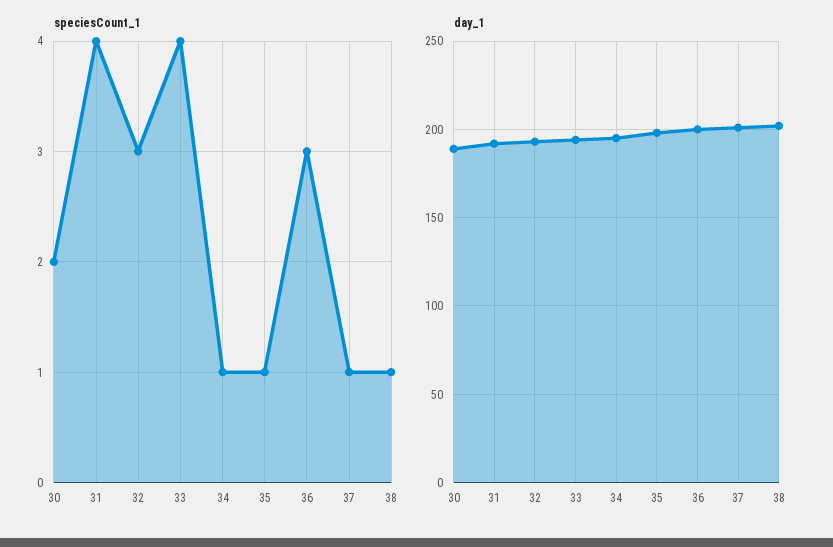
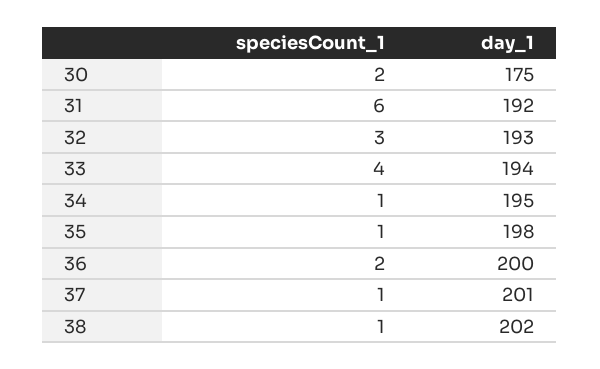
  {
    "speciesCount_1": {
      "30": 2,
-     "31": 4,
+     "31": 6,
      "32": 3,
      "33": 4,
      "34": 1,
      "35": 1,
-     "36": 3,
+     "36": 2,
      "37": 1,
      "38": 1
    },
    "day_1": {
-     "30": 190,
+     "30": 175,
      "31": 192,
      "32": 193,
      "33": 194,
      "34": 195,
      "35": 198,
      "36": 200,
      "37": 201,
      "38": 202
    }
  }

